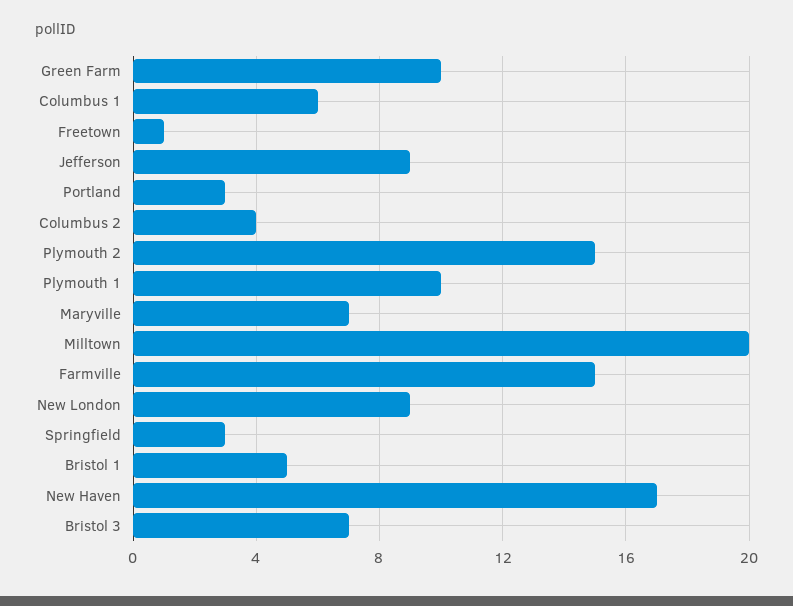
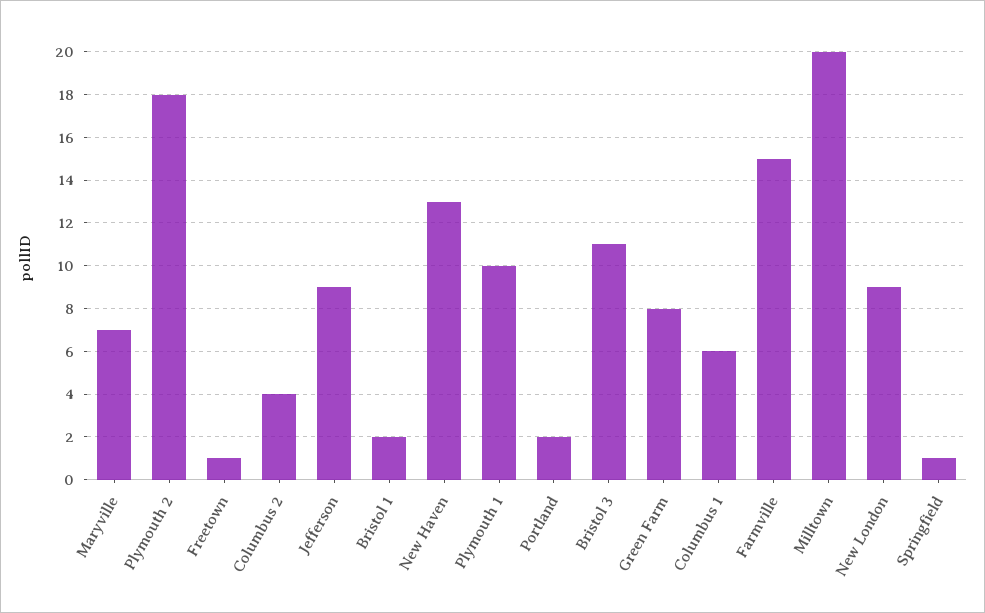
  {
-   "Green Farm": 10,
+   "Green Farm": 8,
    "Columbus 1": 6,
    "Freetown": 1,
    "Jefferson": 9,
-   "Portland": 3,
+   "Portland": 2,
    "Columbus 2": 4,
-   "Plymouth 2": 15,
+   "Plymouth 2": 18,
    "Plymouth 1": 10,
    "Maryville": 7,
    "Milltown": 20,
    "Farmville": 15,
    "New London": 9,
-   "Springfield": 3,
+   "Springfield": 1,
-   "Bristol 1": 5,
+   "Bristol 1": 2,
-   "New Haven": 17,
+   "New Haven": 13,
-   "Bristol 3": 7
+   "Bristol 3": 11
  }

